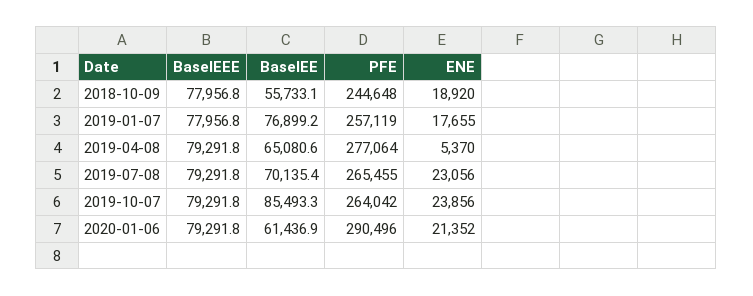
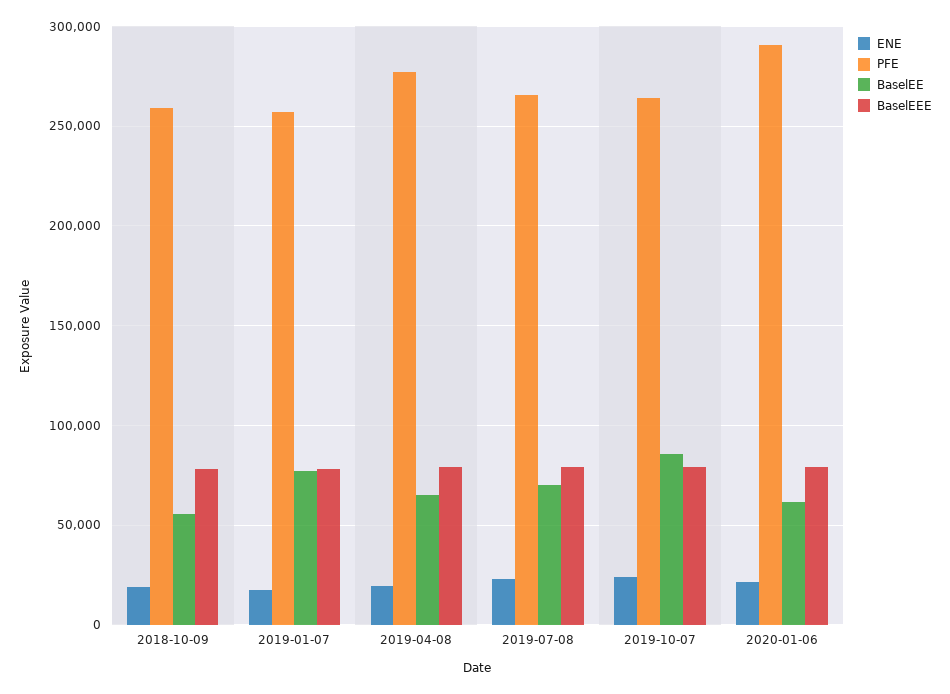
  {
    "BaselEEE": {
      "2018-10-09": 77956.8,
      "2019-01-07": 77956.8,
      "2019-04-08": 79291.8,
      "2019-07-08": 79291.8,
      "2019-10-07": 79291.8,
      "2020-01-06": 79291.8
    },
    "BaselEE": {
      "2018-10-09": 55733.1,
      "2019-01-07": 76899.2,
      "2019-04-08": 65080.6,
      "2019-07-08": 70135.4,
      "2019-10-07": 85493.3,
      "2020-01-06": 61436.9
    },
    "PFE": {
-     "2018-10-09": 244648,
+     "2018-10-09": 260000,
      "2019-01-07": 257119,
      "2019-04-08": 277064,
      "2019-07-08": 265455,
      "2019-10-07": 264042,
      "2020-01-06": 290496
    },
    "ENE": {
      "2018-10-09": 18920,
      "2019-01-07": 17655,
-     "2019-04-08": 5370,
+     "2019-04-08": 20000,
      "2019-07-08": 23056,
      "2019-10-07": 23856,
      "2020-01-06": 21352
    }
  }

